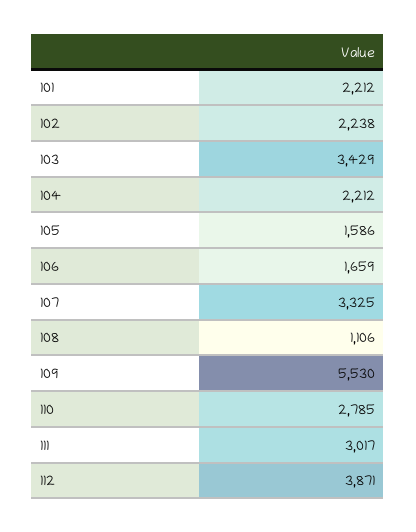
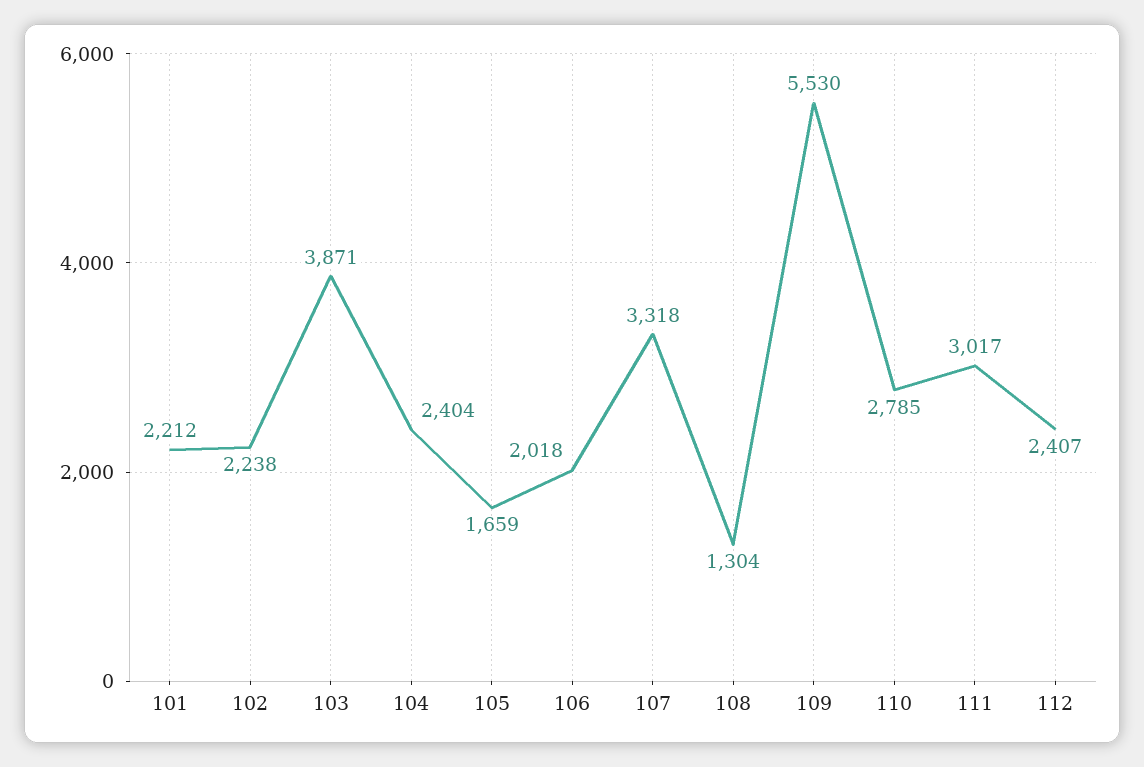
  {
    "101": 2212,
    "102": 2238,
-   "103": 3429,
+   "103": 3871,
-   "104": 2212,
+   "104": 2404,
-   "105": 1586,
+   "105": 1659,
-   "106": 1659,
+   "106": 2018,
-   "107": 3325,
+   "107": 3318,
-   "108": 1106,
+   "108": 1304,
    "109": 5530,
    "110": 2785,
    "111": 3017,
-   "112": 3871
+   "112": 2407
  }

